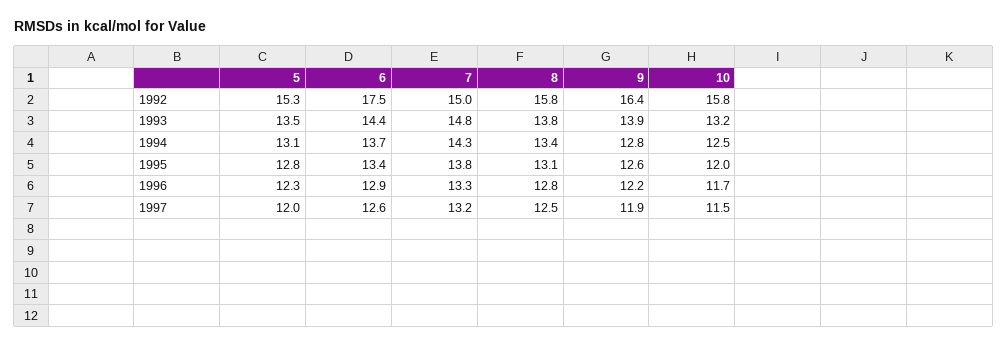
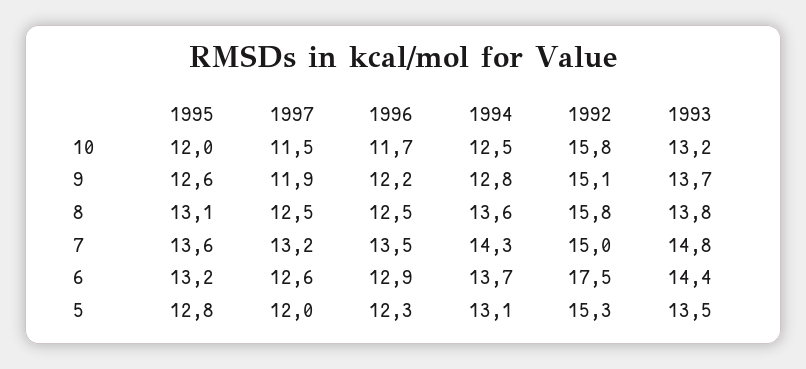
  {
    "5": {
      "1992": 15.3,
      "1993": 13.5,
      "1994": 13.1,
      "1995": 12.8,
      "1996": 12.3,
      "1997": 12
    },
    "6": {
      "1992": 17.5,
      "1993": 14.4,
      "1994": 13.7,
-     "1995": 13.4,
+     "1995": 13.2,
      "1996": 12.9,
      "1997": 12.6
    },
    "7": {
      "1992": 15,
      "1993": 14.8,
      "1994": 14.3,
-     "1995": 13.8,
+     "1995": 13.6,
-     "1996": 13.3,
+     "1996": 13.5,
      "1997": 13.2
    },
    "8": {
      "1992": 15.8,
      "1993": 13.8,
-     "1994": 13.4,
+     "1994": 13.6,
      "1995": 13.1,
-     "1996": 12.8,
+     "1996": 12.5,
      "1997": 12.5
    },
    "9": {
-     "1992": 16.4,
+     "1992": 15.1,
-     "1993": 13.9,
+     "1993": 13.7,
      "1994": 12.8,
      "1995": 12.6,
      "1996": 12.2,
      "1997": 11.9
    },
    "10": {
      "1992": 15.8,
      "1993": 13.2,
      "1994": 12.5,
      "1995": 12,
      "1996": 11.7,
      "1997": 11.5
    }
  }

